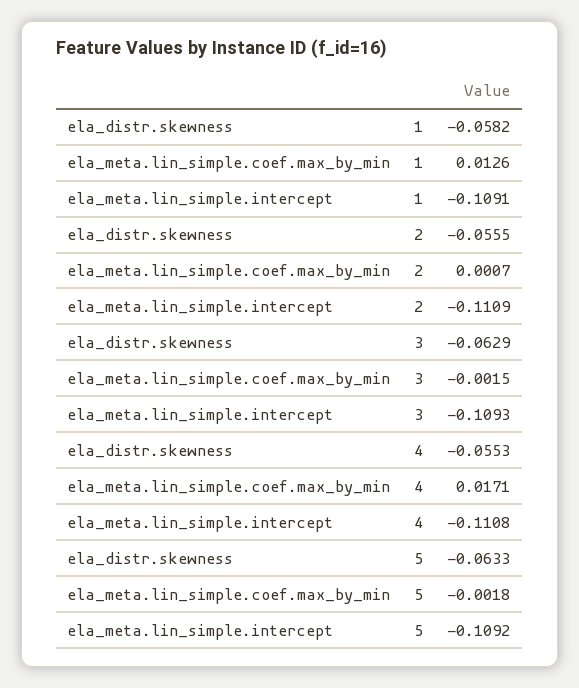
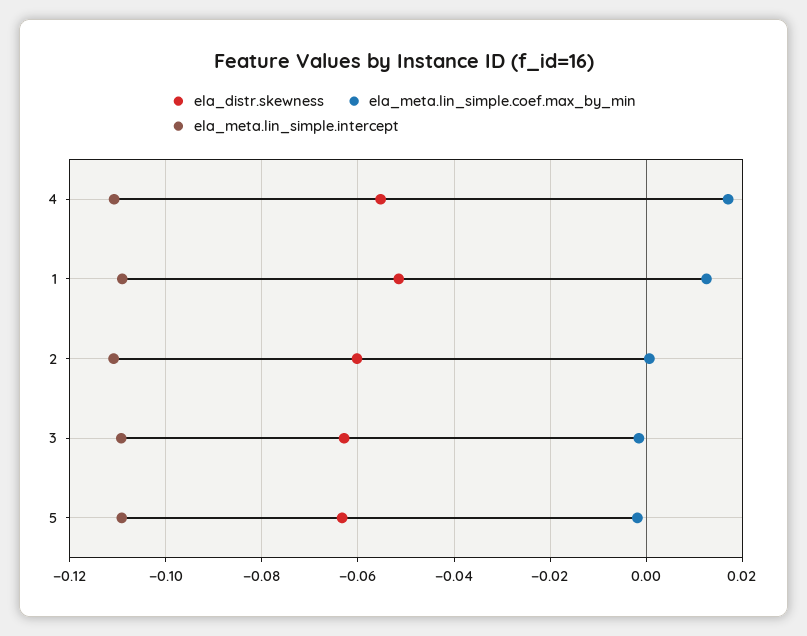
  {
    "ela_distr.skewness": {
-     "1": -0.0582,
+     "1": -0.052,
-     "2": -0.0555,
+     "2": -0.06,
      "3": -0.0629,
      "4": -0.0553,
      "5": -0.0633
    },
    "ela_meta.lin_simple.coef.max_by_min": {
      "1": 0.0126,
      "2": 0.0007,
      "3": -0.0015,
      "4": 0.0171,
      "5": -0.0018
    },
    "ela_meta.lin_simple.intercept": {
      "1": -0.1091,
      "2": -0.1109,
      "3": -0.1093,
      "4": -0.1108,
      "5": -0.1092
    }
  }

